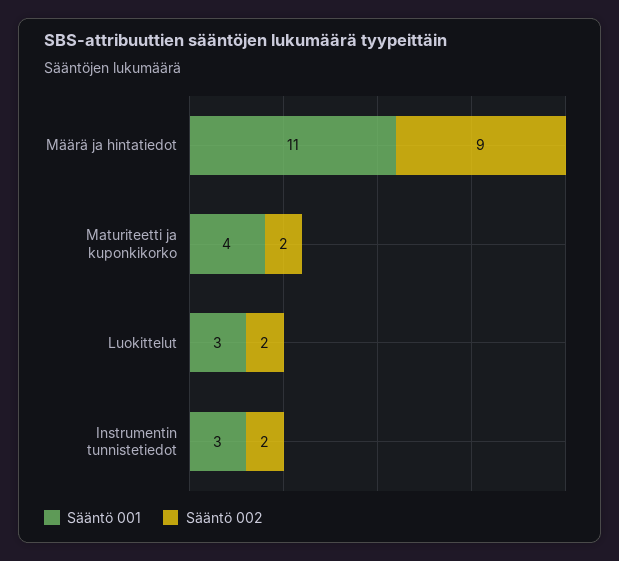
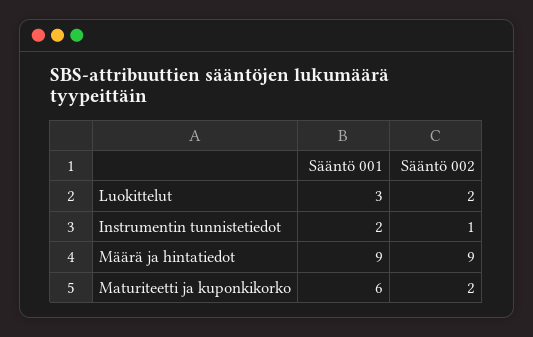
  {
    "Sääntö 001": {
-     "Määrä ja hintatiedot": 11,
+     "Määrä ja hintatiedot": 9,
-     "Maturiteetti ja kuponkikorko": 4,
+     "Maturiteetti ja kuponkikorko": 6,
      "Luokittelut": 3,
-     "Instrumentin tunnistetiedot": 3
+     "Instrumentin tunnistetiedot": 2
    },
    "Sääntö 002": {
      "Määrä ja hintatiedot": 9,
      "Maturiteetti ja kuponkikorko": 2,
      "Luokittelut": 2,
-     "Instrumentin tunnistetiedot": 2
+     "Instrumentin tunnistetiedot": 1
    }
  }

